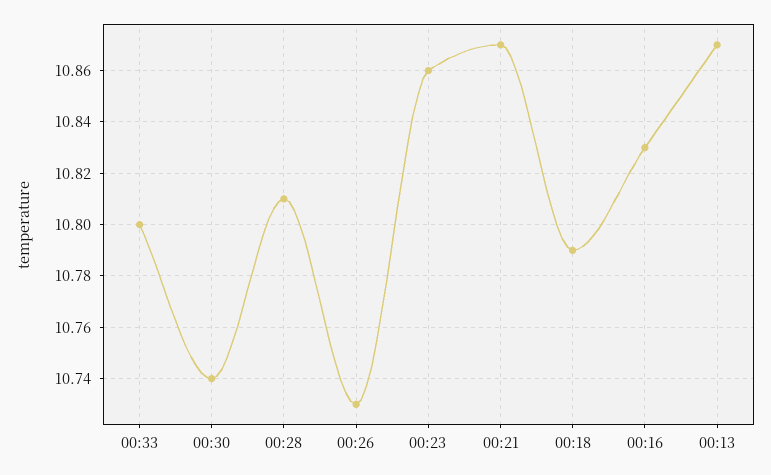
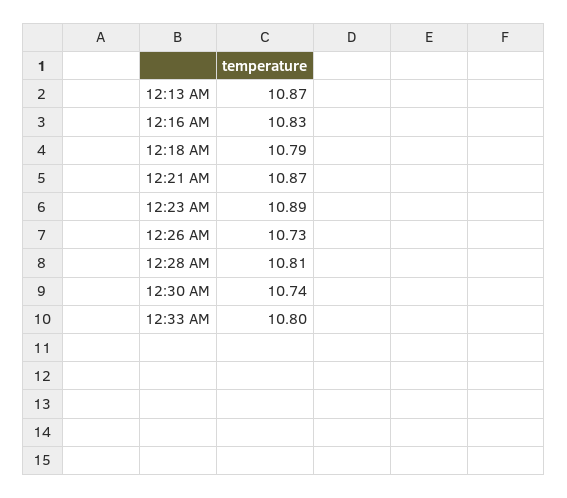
  {
    "00:33": 10.8,
    "00:30": 10.74,
    "00:28": 10.81,
    "00:26": 10.73,
-   "00:23": 10.86,
+   "00:23": 10.89,
    "00:21": 10.87,
    "00:18": 10.79,
    "00:16": 10.83,
    "00:13": 10.87
  }

